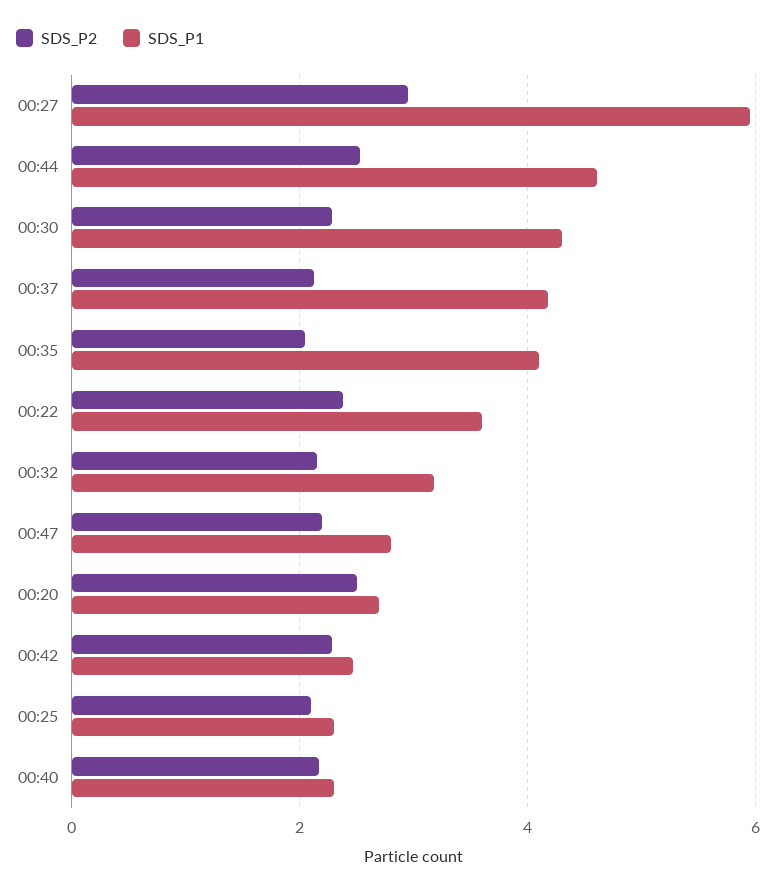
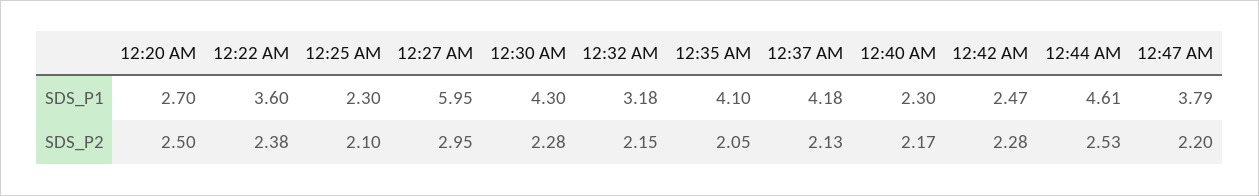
  {
    "SDS_P2": {
      "00:27": 2.95,
      "00:44": 2.53,
      "00:30": 2.28,
      "00:37": 2.13,
      "00:35": 2.05,
      "00:22": 2.38,
      "00:32": 2.15,
      "00:47": 2.2,
      "00:20": 2.5,
      "00:42": 2.28,
      "00:25": 2.1,
      "00:40": 2.17
    },
    "SDS_P1": {
      "00:27": 5.95,
      "00:44": 4.61,
      "00:30": 4.3,
      "00:37": 4.18,
      "00:35": 4.1,
      "00:22": 3.6,
      "00:32": 3.18,
-     "00:47": 2.8,
+     "00:47": 3.79,
      "00:20": 2.7,
      "00:42": 2.47,
      "00:25": 2.3,
      "00:40": 2.3
    }
  }

